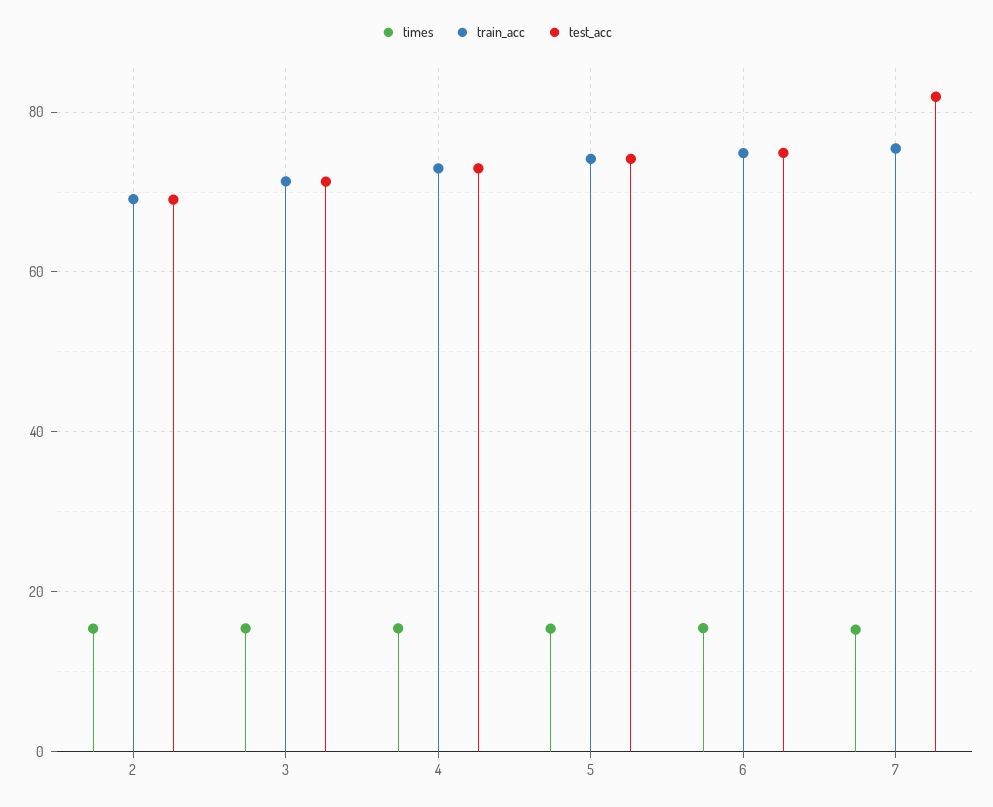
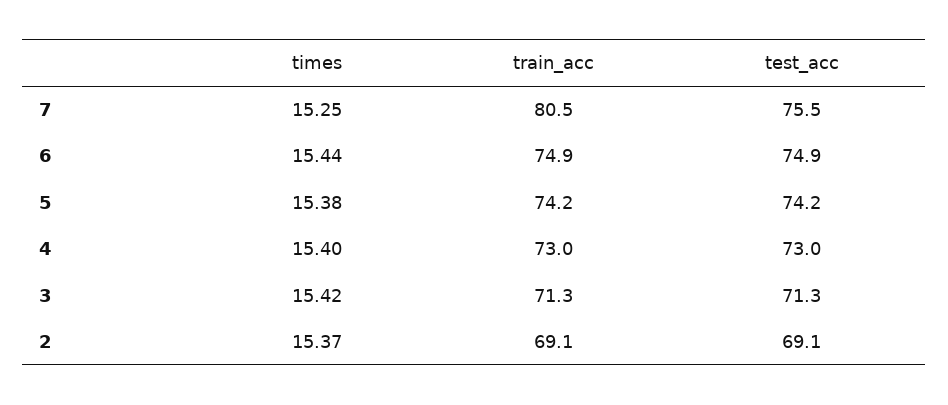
  {
    "times": {
      "2": 15.37,
      "3": 15.42,
      "4": 15.4,
      "5": 15.38,
      "6": 15.44,
      "7": 15.25
    },
    "train_acc": {
      "2": 69.1,
      "3": 71.3,
      "4": 73,
      "5": 74.2,
      "6": 74.9,
-     "7": 76
+     "7": 80.5
    },
    "test_acc": {
      "2": 69.1,
      "3": 71.3,
      "4": 73,
      "5": 74.2,
      "6": 74.9,
-     "7": 82
+     "7": 75.5
    }
  }

